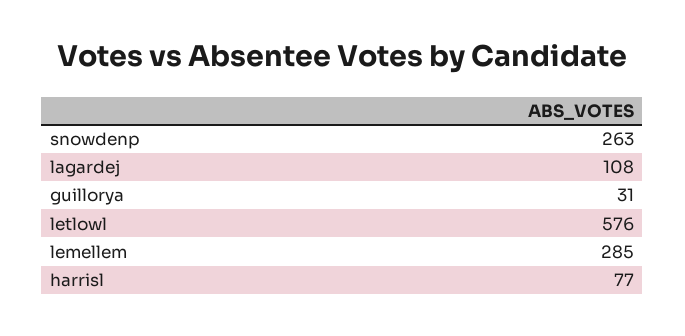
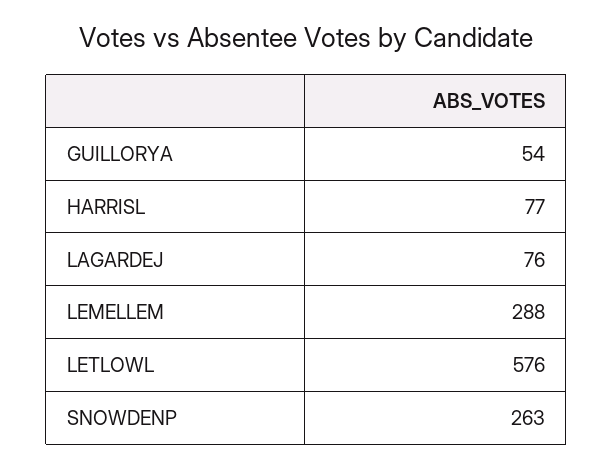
  {
    "snowdenp": 263,
-   "lagardej": 108,
+   "lagardej": 76,
-   "guillorya": 31,
+   "guillorya": 54,
    "letlowl": 576,
-   "lemellem": 285,
+   "lemellem": 288,
    "harrisl": 77
  }

